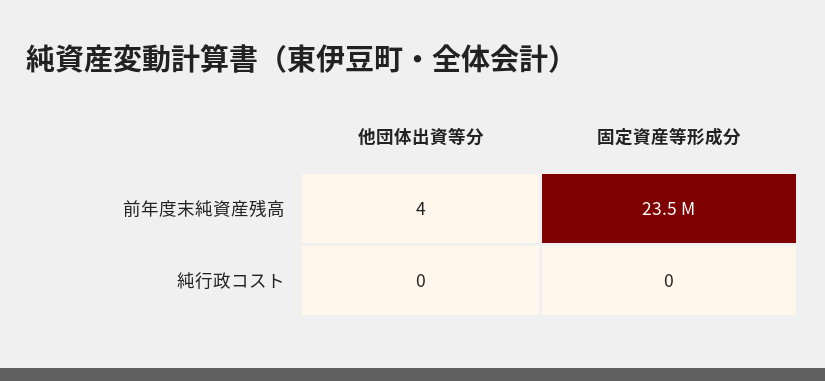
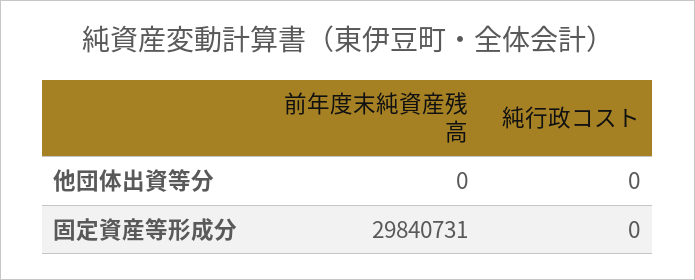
  {
    "他団体出資等分": {
-     "前年度末純資産残高": 4,
+     "前年度末純資産残高": 0,
      "純行政コスト": 0
    },
    "固定資産等形成分": {
-     "前年度末純資産残高": 23500000,
+     "前年度末純資産残高": 29840731,
      "純行政コスト": 0
    }
  }

